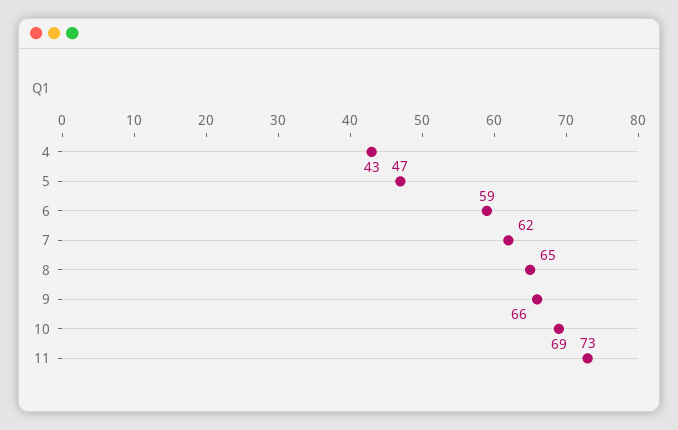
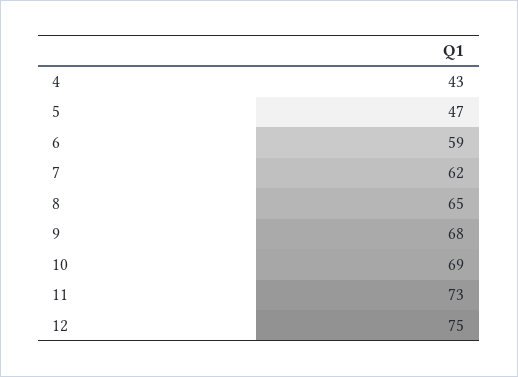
  {
    "4": 43,
    "5": 47,
    "6": 59,
    "7": 62,
    "8": 65,
-   "9": 66,
+   "9": 68,
    "10": 69,
-   "11": 73
+   "11": 73,
+   "12": 75
  }

